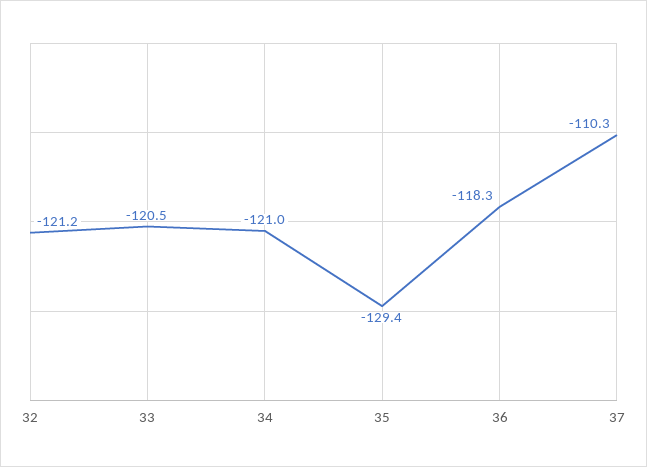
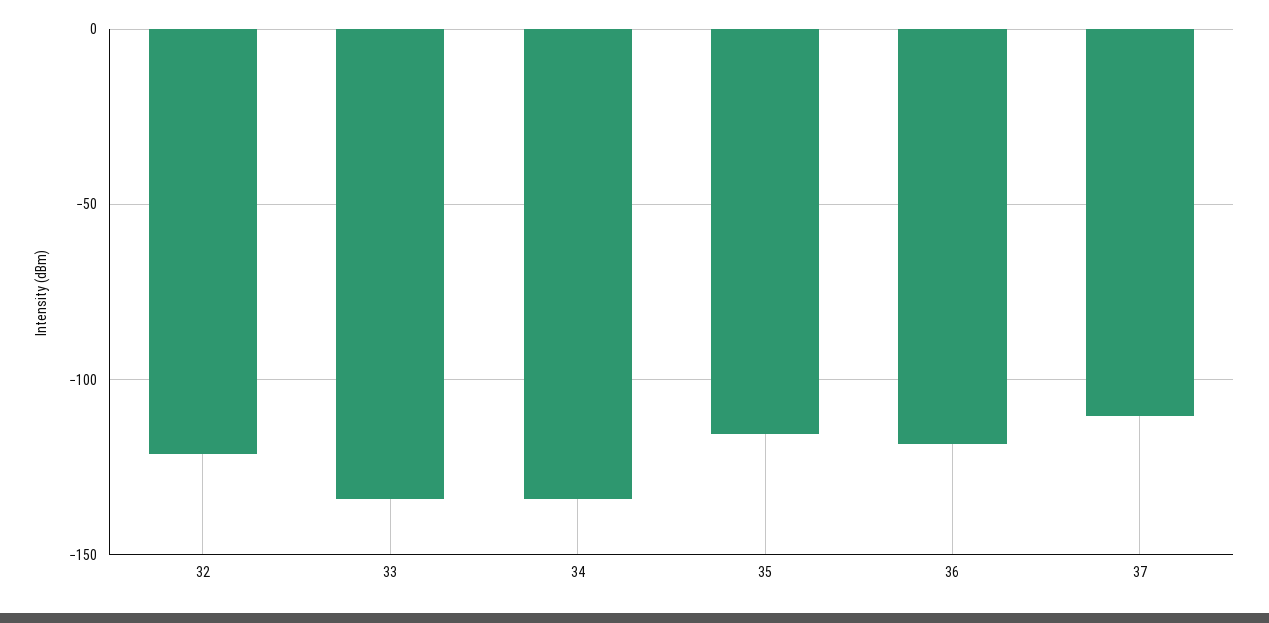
  {
    "32": -121.2,
-   "33": -120.5,
+   "33": -135,
-   "34": -121,
+   "34": -135,
-   "35": -129.4,
+   "35": -115,
    "36": -118.3,
    "37": -110.3
  }

